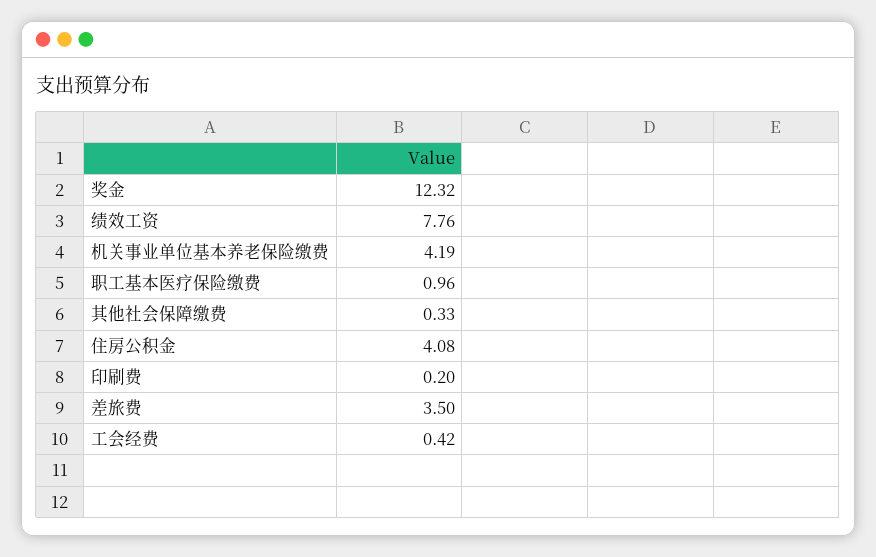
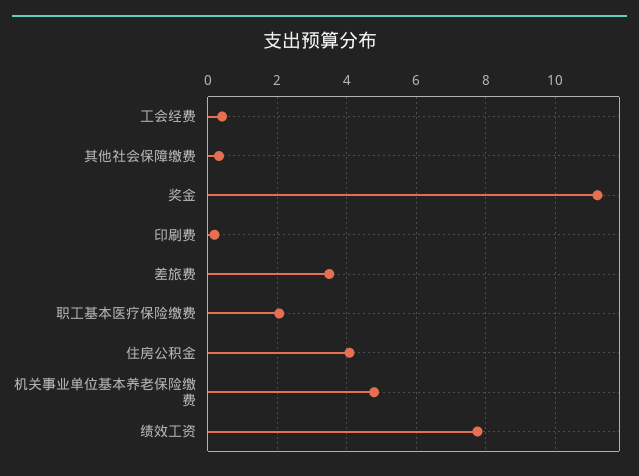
  {
-   "奖金": 12.32,
+   "奖金": 11.2,
    "绩效工资": 7.76,
-   "机关事业单位基本养老保险缴费": 4.19,
+   "机关事业单位基本养老保险缴费": 4.8,
-   "职工基本医疗保险缴费": 0.96,
+   "职工基本医疗保险缴费": 2,
    "其他社会保障缴费": 0.33,
    "住房公积金": 4.08,
    "印刷费": 0.2,
    "差旅费": 3.5,
    "工会经费": 0.42
  }

